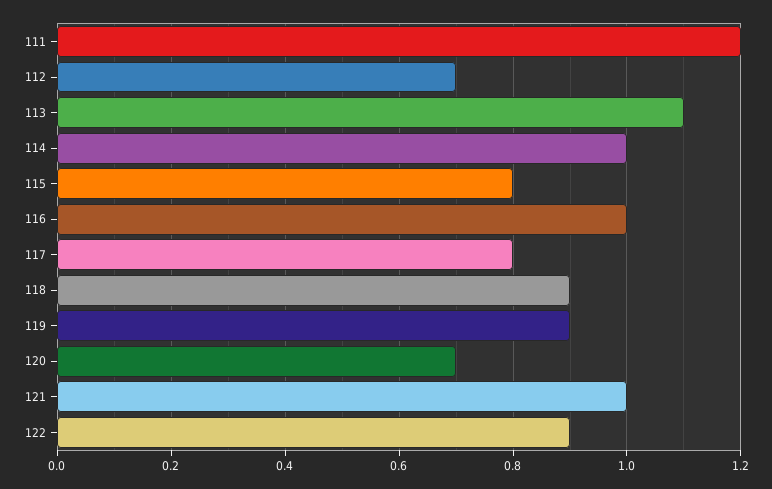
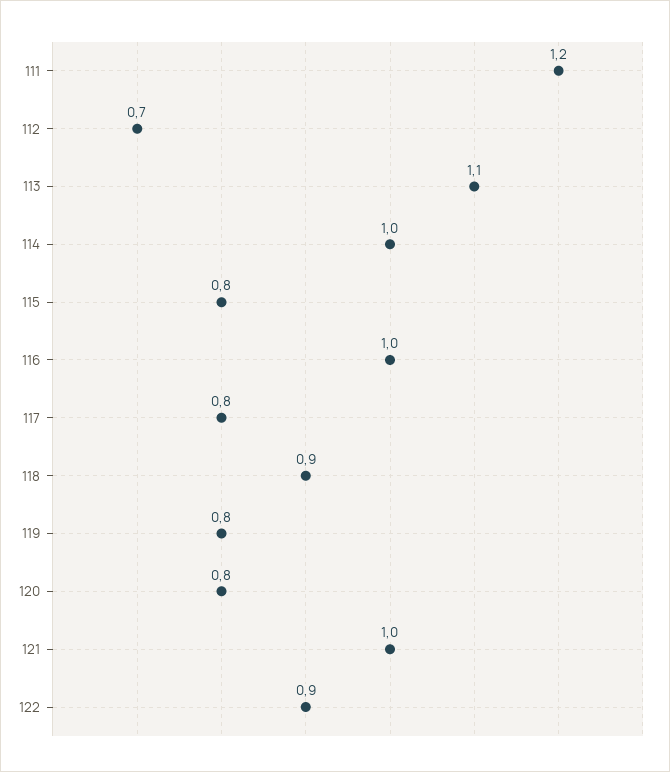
  {
    "111": 1.2,
    "112": 0.7,
    "113": 1.1,
    "114": 1,
    "115": 0.8,
    "116": 1,
    "117": 0.8,
    "118": 0.9,
-   "119": 0.9,
+   "119": 0.8,
-   "120": 0.7,
+   "120": 0.8,
    "121": 1,
    "122": 0.9
  }

